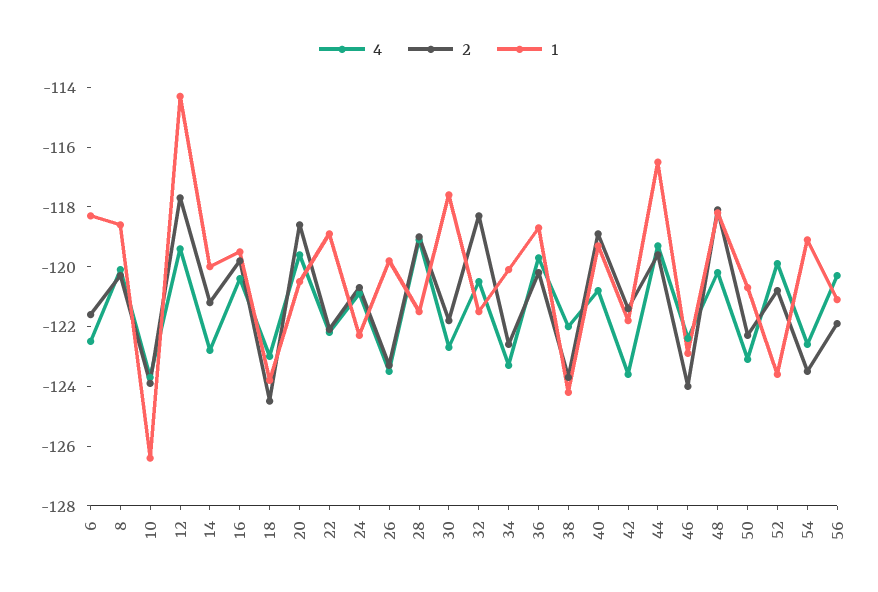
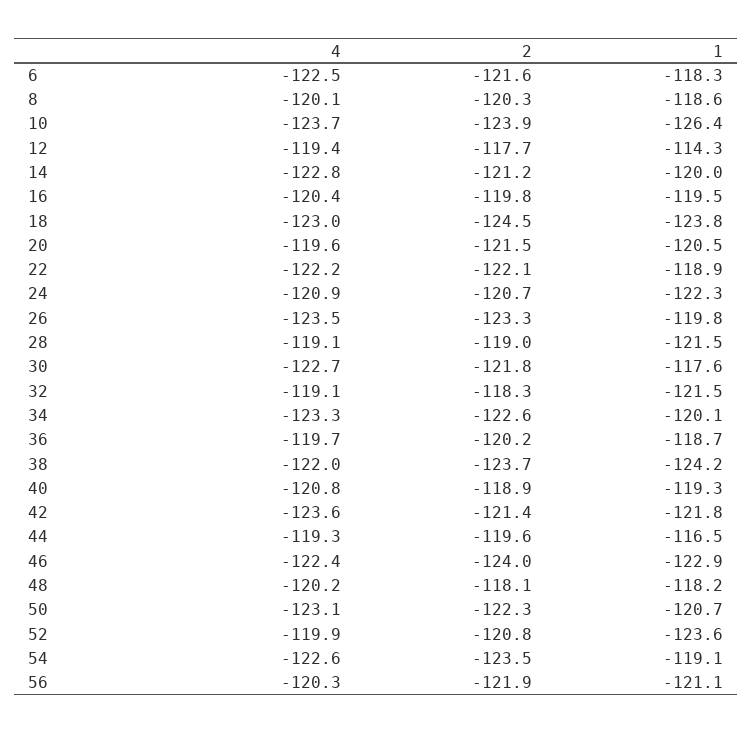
  {
    "4": {
      "6": -122.5,
      "8": -120.1,
      "10": -123.7,
      "12": -119.4,
      "14": -122.8,
      "16": -120.4,
      "18": -123,
      "20": -119.6,
      "22": -122.2,
      "24": -120.9,
      "26": -123.5,
      "28": -119.1,
      "30": -122.7,
-     "32": -120.5,
+     "32": -119.1,
      "34": -123.3,
      "36": -119.7,
      "38": -122,
      "40": -120.8,
      "42": -123.6,
      "44": -119.3,
      "46": -122.4,
      "48": -120.2,
      "50": -123.1,
      "52": -119.9,
      "54": -122.6,
      "56": -120.3
    },
    "2": {
      "6": -121.6,
      "8": -120.3,
      "10": -123.9,
      "12": -117.7,
      "14": -121.2,
      "16": -119.8,
      "18": -124.5,
-     "20": -118.5,
+     "20": -121.5,
      "22": -122.1,
      "24": -120.7,
      "26": -123.3,
      "28": -119,
      "30": -121.8,
      "32": -118.3,
      "34": -122.6,
      "36": -120.2,
      "38": -123.7,
      "40": -118.9,
      "42": -121.4,
      "44": -119.6,
      "46": -124,
      "48": -118.1,
      "50": -122.3,
      "52": -120.8,
      "54": -123.5,
      "56": -121.9
    },
    "1": {
      "6": -118.3,
      "8": -118.6,
      "10": -126.4,
      "12": -114.3,
      "14": -120,
      "16": -119.5,
      "18": -123.8,
      "20": -120.5,
      "22": -118.9,
      "24": -122.3,
      "26": -119.8,
      "28": -121.5,
      "30": -117.6,
      "32": -121.5,
      "34": -120.1,
      "36": -118.7,
      "38": -124.2,
      "40": -119.3,
      "42": -121.8,
      "44": -116.5,
      "46": -122.9,
      "48": -118.2,
      "50": -120.7,
      "52": -123.6,
      "54": -119.1,
      "56": -121.1
    }
  }

